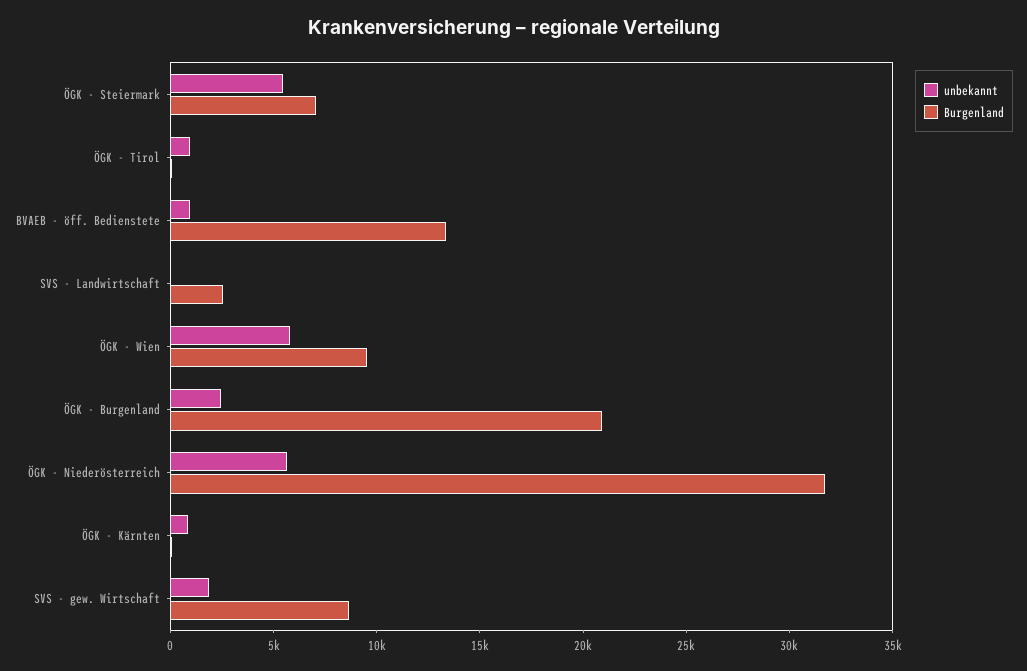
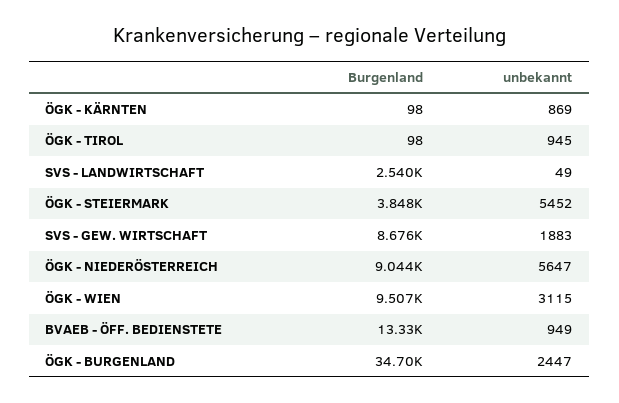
  {
    "unbekannt": {
      "ÖGK - Steiermark": 5452,
      "ÖGK - Tirol": 945,
      "BVAEB - öff. Bedienstete": 949,
      "SVS - Landwirtschaft": 49,
-     "ÖGK - Wien": 6000,
+     "ÖGK - Wien": 3115,
      "ÖGK - Burgenland": 2447,
      "ÖGK - Niederösterreich": 5647,
      "ÖGK - Kärnten": 869,
      "SVS - gew. Wirtschaft": 1883
    },
    "Burgenland": {
-     "ÖGK - Steiermark": 7000,
+     "ÖGK - Steiermark": 3848,
      "ÖGK - Tirol": 98,
      "BVAEB - öff. Bedienstete": 13330,
      "SVS - Landwirtschaft": 2540,
      "ÖGK - Wien": 9507,
-     "ÖGK - Burgenland": 21000,
+     "ÖGK - Burgenland": 34700,
-     "ÖGK - Niederösterreich": 32000,
+     "ÖGK - Niederösterreich": 9044,
      "ÖGK - Kärnten": 98,
      "SVS - gew. Wirtschaft": 8676
    }
  }

